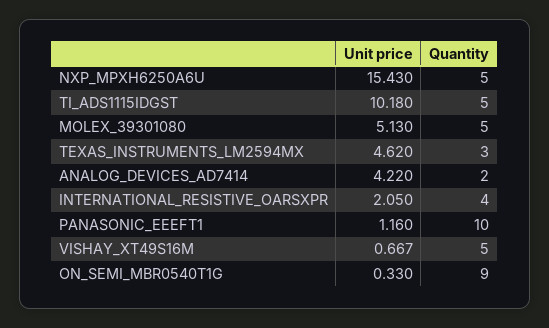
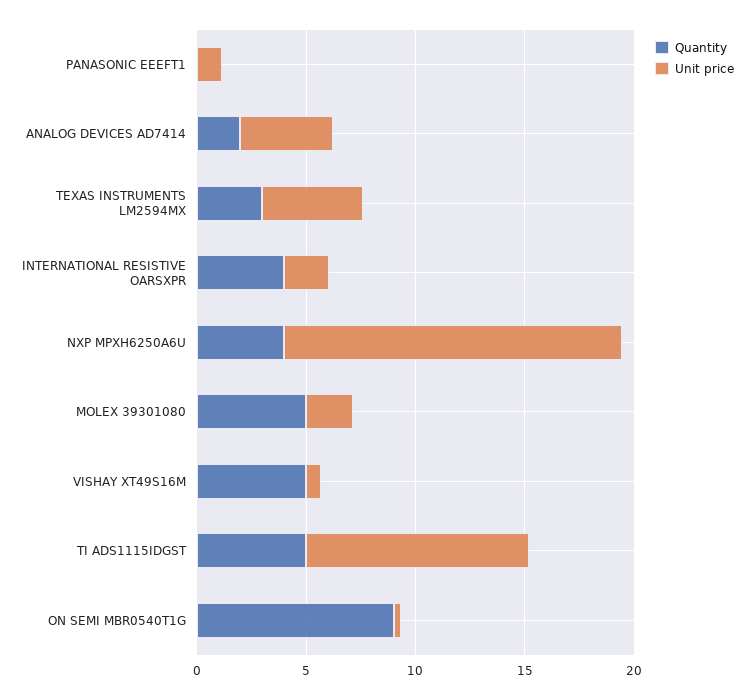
  {
    "Unit price": {
      "NXP_MPXH6250A6U": 15.43,
      "TI_ADS1115IDGST": 10.18,
-     "MOLEX_39301080": 5.13,
+     "MOLEX_39301080": 2,
      "TEXAS_INSTRUMENTS_LM2594MX": 4.62,
      "ANALOG_DEVICES_AD7414": 4.22,
      "INTERNATIONAL_RESISTIVE_OARSXPR": 2.05,
      "PANASONIC_EEEFT1": 1.16,
      "VISHAY_XT49S16M": 0.667,
      "ON_SEMI_MBR0540T1G": 0.33
    },
    "Quantity": {
-     "NXP_MPXH6250A6U": 5,
+     "NXP_MPXH6250A6U": 4,
      "TI_ADS1115IDGST": 5,
      "MOLEX_39301080": 5,
      "TEXAS_INSTRUMENTS_LM2594MX": 3,
      "ANALOG_DEVICES_AD7414": 2,
      "INTERNATIONAL_RESISTIVE_OARSXPR": 4,
-     "PANASONIC_EEEFT1": 10,
+     "PANASONIC_EEEFT1": 0,
      "VISHAY_XT49S16M": 5,
      "ON_SEMI_MBR0540T1G": 9
    }
  }

